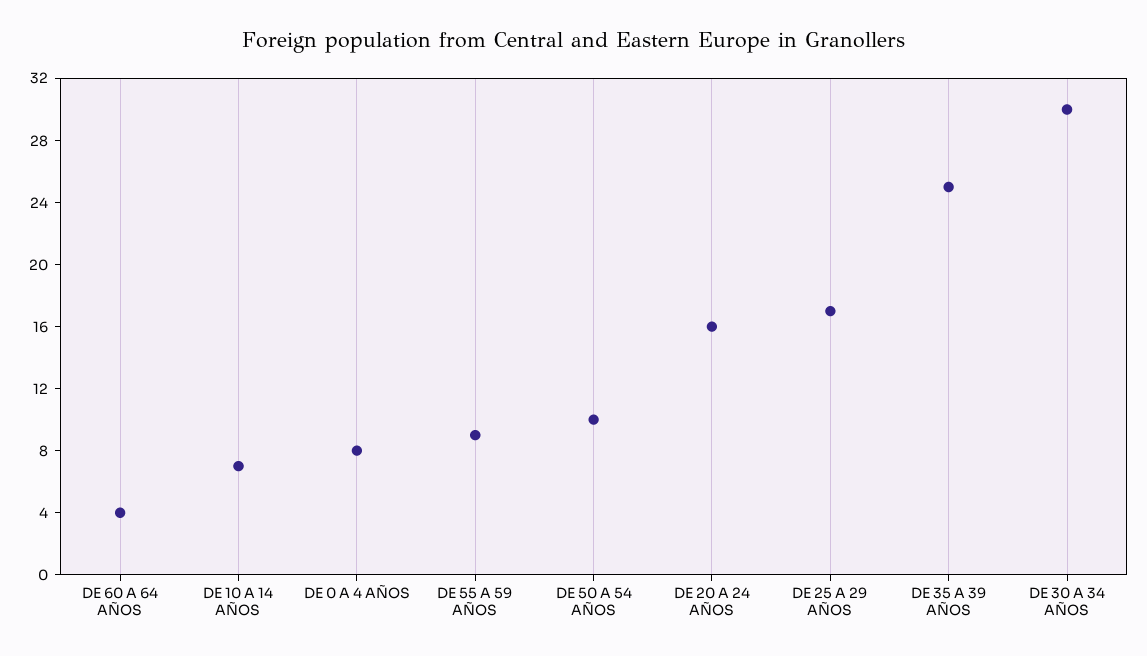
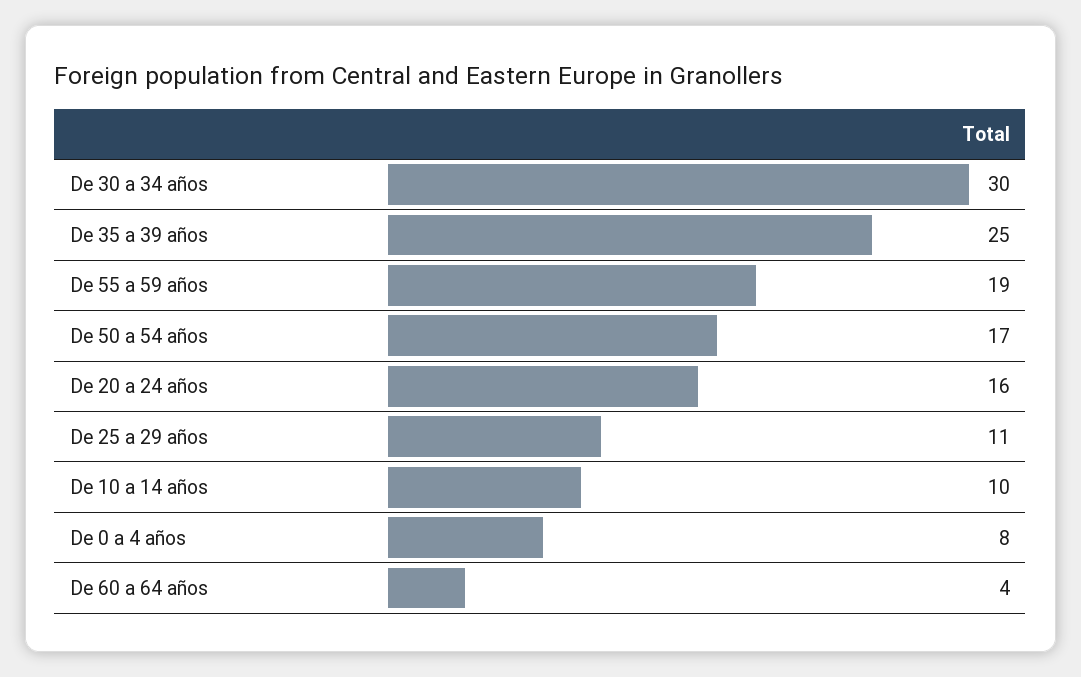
  {
    "DE 60 A 64 AÑOS": 4,
-   "DE 10 A 14 AÑOS": 7,
+   "DE 10 A 14 AÑOS": 10,
    "DE 0 A 4 AÑOS": 8,
-   "DE 55 A 59 AÑOS": 9,
+   "DE 55 A 59 AÑOS": 19,
-   "DE 50 A 54 AÑOS": 10,
+   "DE 50 A 54 AÑOS": 17,
    "DE 20 A 24 AÑOS": 16,
-   "DE 25 A 29 AÑOS": 17,
+   "DE 25 A 29 AÑOS": 11,
    "DE 35 A 39 AÑOS": 25,
    "DE 30 A 34 AÑOS": 30
  }

